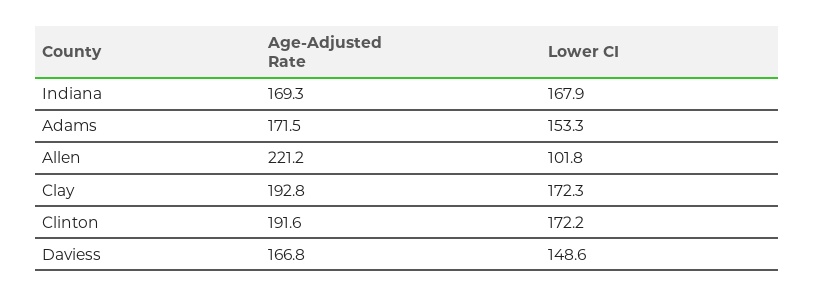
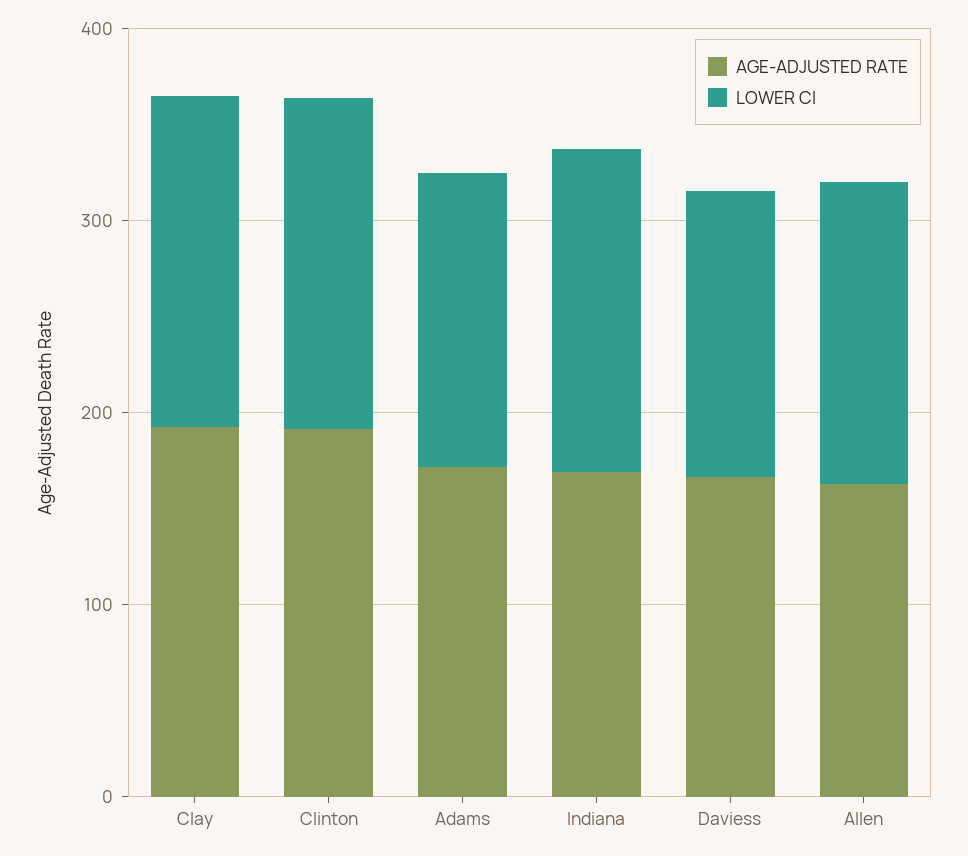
  {
    "Age-Adjusted Rate": {
      "Indiana": 169.3,
      "Adams": 171.5,
-     "Allen": 221.2,
+     "Allen": 160,
      "Clay": 192.8,
      "Clinton": 191.6,
      "Daviess": 166.8
    },
    "Lower CI": {
      "Indiana": 167.9,
      "Adams": 153.3,
-     "Allen": 101.8,
+     "Allen": 160,
      "Clay": 172.3,
      "Clinton": 172.2,
      "Daviess": 148.6
    }
  }

